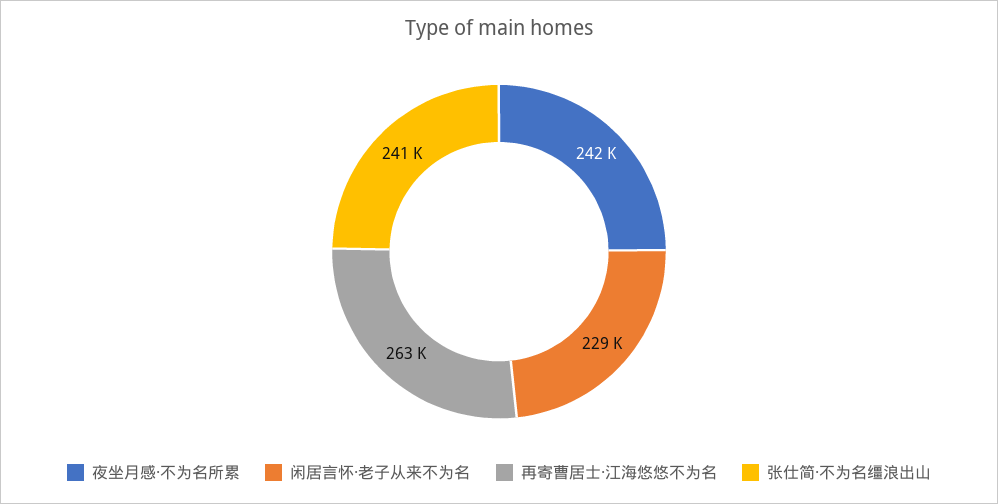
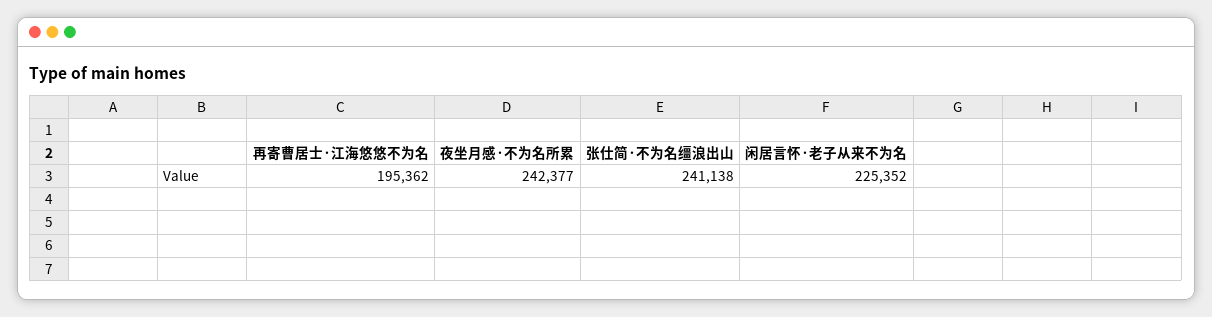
  {
    "夜坐月感·不为名所累": 242377,
-   "闲居言怀·老子从来不为名": 229000,
+   "闲居言怀·老子从来不为名": 225352,
-   "再寄曹居士·江海悠悠不为名": 263000,
+   "再寄曹居士·江海悠悠不为名": 195362,
    "张仕简·不为名缰浪出山": 241138
  }

